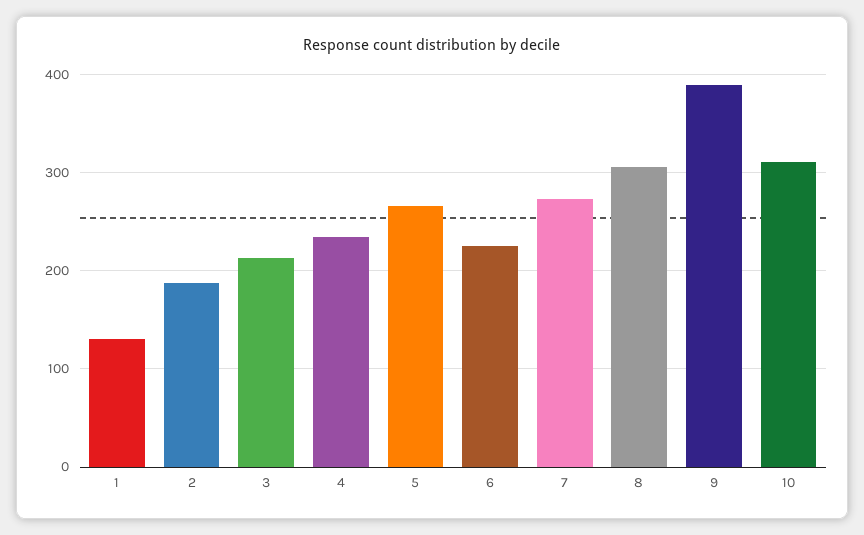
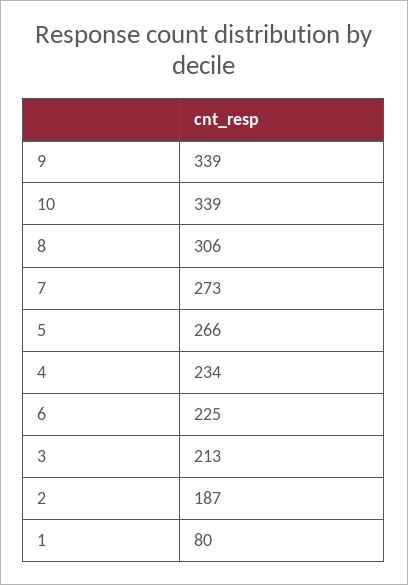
  {
-   "1": 130,
+   "1": 80,
    "2": 187,
    "3": 213,
    "4": 234,
    "5": 266,
    "6": 225,
    "7": 273,
    "8": 306,
-   "9": 390,
+   "9": 339,
-   "10": 310
+   "10": 339
  }

